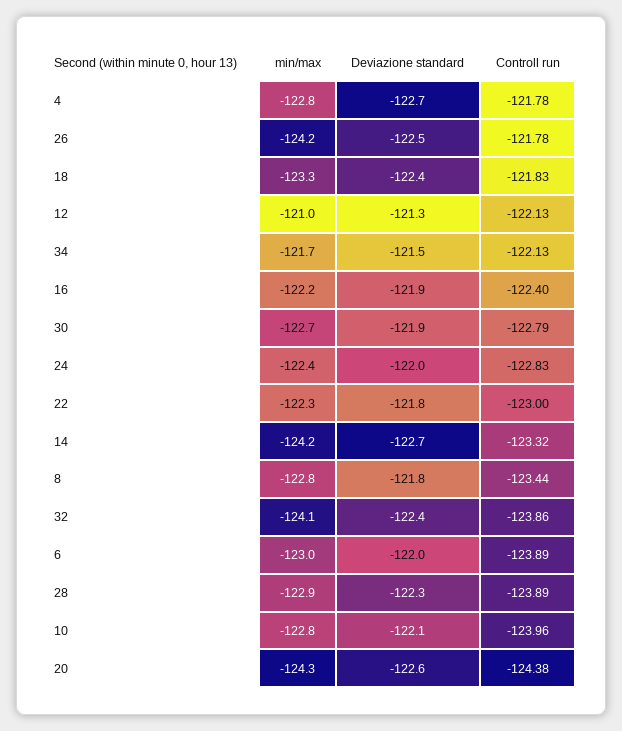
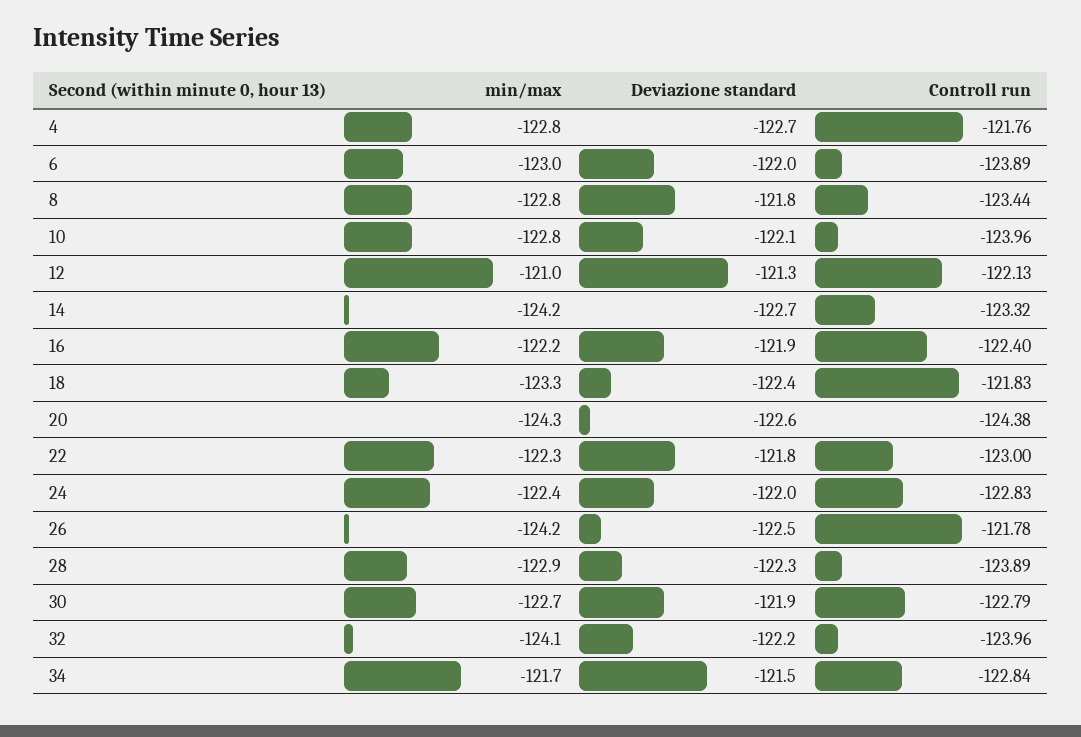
  {
    "min/max": {
      "4": -122.8,
      "26": -124.2,
      "18": -123.3,
      "12": -121,
      "34": -121.7,
      "16": -122.2,
      "30": -122.7,
      "24": -122.4,
      "22": -122.3,
      "14": -124.2,
      "8": -122.8,
      "32": -124.1,
      "6": -123,
      "28": -122.9,
      "10": -122.8,
      "20": -124.3
    },
    "Deviazione standard": {
      "4": -122.7,
      "26": -122.5,
      "18": -122.4,
      "12": -121.3,
      "34": -121.5,
      "16": -121.9,
      "30": -121.9,
      "24": -122,
      "22": -121.8,
      "14": -122.7,
      "8": -121.8,
-     "32": -122.4,
+     "32": -122.2,
      "6": -122,
      "28": -122.3,
      "10": -122.1,
      "20": -122.6
    },
    "Controll run": {
-     "4": -121.78,
+     "4": -121.76,
      "26": -121.78,
      "18": -121.83,
      "12": -122.13,
-     "34": -122.13,
+     "34": -122.84,
      "16": -122.4,
      "30": -122.79,
      "24": -122.83,
      "22": -123,
      "14": -123.32,
      "8": -123.44,
-     "32": -123.86,
+     "32": -123.96,
      "6": -123.89,
      "28": -123.89,
      "10": -123.96,
      "20": -124.38
    }
  }

